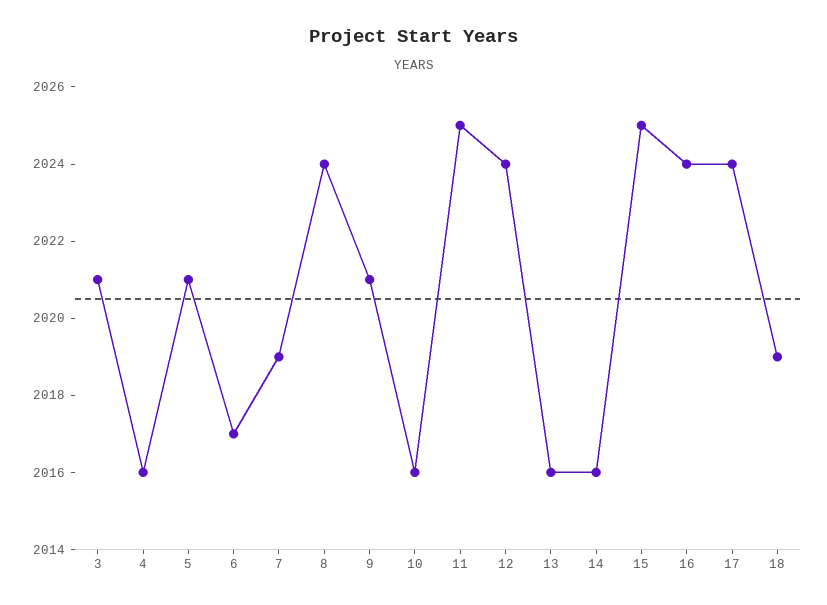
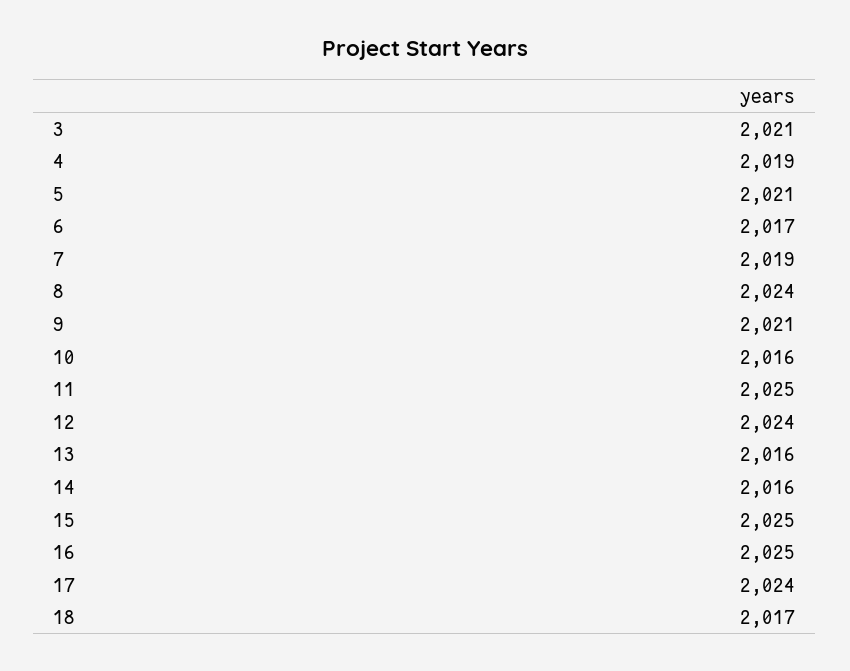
  {
    "3": 2021,
-   "4": 2016,
+   "4": 2019,
    "5": 2021,
    "6": 2017,
    "7": 2019,
    "8": 2024,
    "9": 2021,
    "10": 2016,
    "11": 2025,
    "12": 2024,
    "13": 2016,
    "14": 2016,
    "15": 2025,
-   "16": 2024,
+   "16": 2025,
    "17": 2024,
-   "18": 2019
+   "18": 2017
  }

